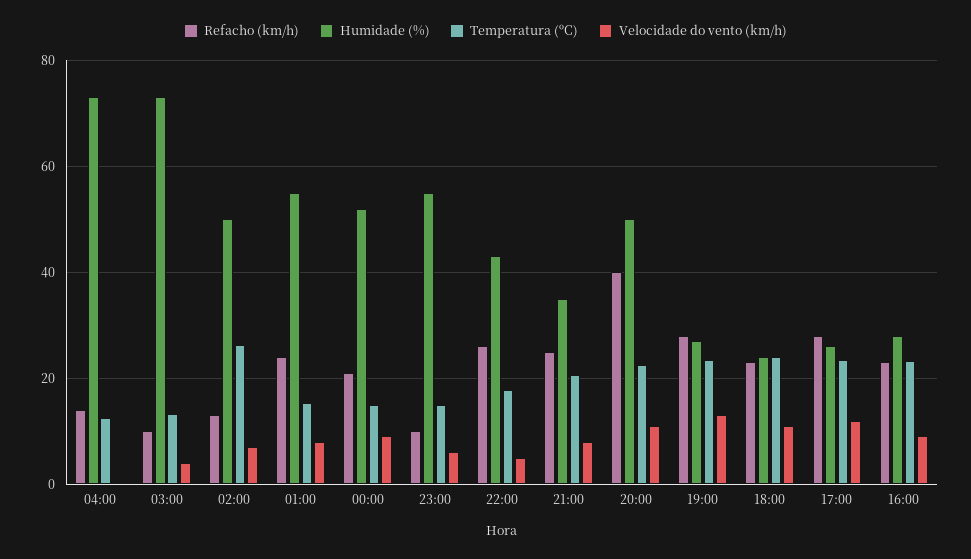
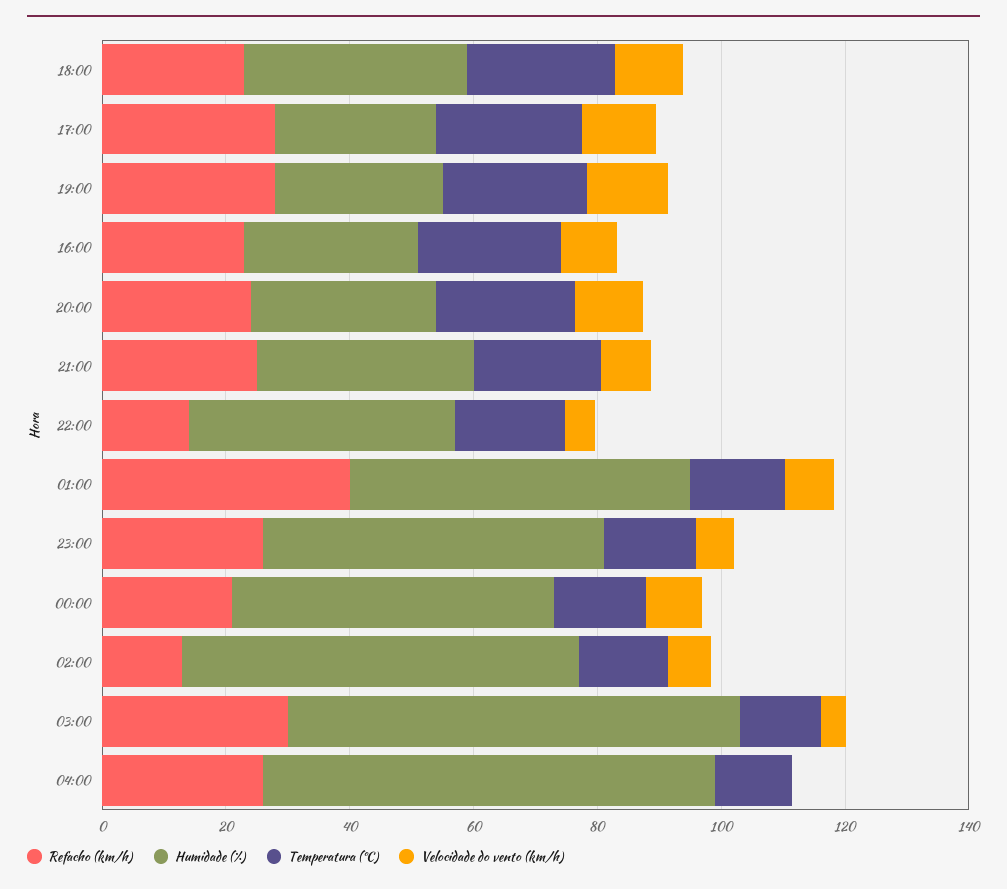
  {
    "Refacho (km/h)": {
-     "04:00": 14,
+     "04:00": 25,
-     "03:00": 10,
+     "03:00": 30,
      "02:00": 14,
-     "01:00": 24,
+     "01:00": 40,
      "00:00": 22,
-     "23:00": 10,
+     "23:00": 25,
-     "22:00": 26,
+     "22:00": 15,
      "21:00": 26,
-     "20:00": 40,
+     "20:00": 25,
      "19:00": 28,
      "18:00": 24,
      "17:00": 28,
      "16:00": 24
    },
    "Humidade (%)": {
      "04:00": 74,
      "03:00": 74,
-     "02:00": 50,
+     "02:00": 65,
      "01:00": 56,
      "00:00": 52,
      "23:00": 56,
      "22:00": 44,
      "21:00": 36,
-     "20:00": 50,
+     "20:00": 30,
      "19:00": 28,
-     "18:00": 24,
+     "18:00": 35,
      "17:00": 26,
      "16:00": 28
    },
    "Temperatura (ºC)": {
      "04:00": 12,
      "03:00": 14,
-     "02:00": 26,
+     "02:00": 15,
      "01:00": 16,
      "00:00": 14,
      "23:00": 16,
      "22:00": 18,
      "21:00": 20,
      "20:00": 22,
      "19:00": 24,
      "18:00": 24,
      "17:00": 24,
      "16:00": 24
    },
    "Velocidade do vento (km/h)": {
      "04:00": 0,
      "03:00": 4,
      "02:00": 8,
      "01:00": 8,
      "00:00": 10,
      "23:00": 6,
      "22:00": 6,
      "21:00": 8,
      "20:00": 12,
      "19:00": 14,
      "18:00": 12,
      "17:00": 12,
      "16:00": 10
    }
  }

